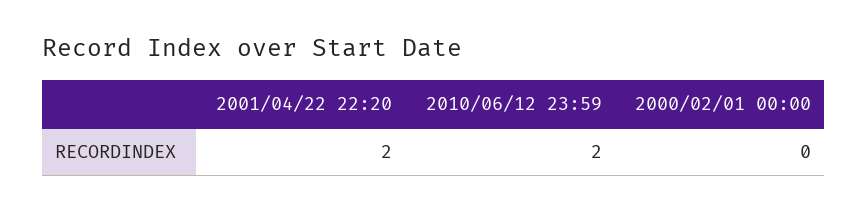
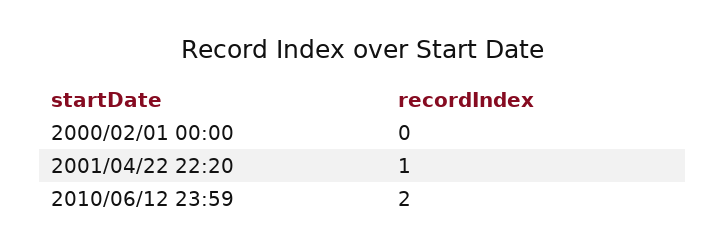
  {
-   "2001/04/22 22:20": 2,
+   "2001/04/22 22:20": 1,
    "2010/06/12 23:59": 2,
    "2000/02/01 00:00": 0
  }

